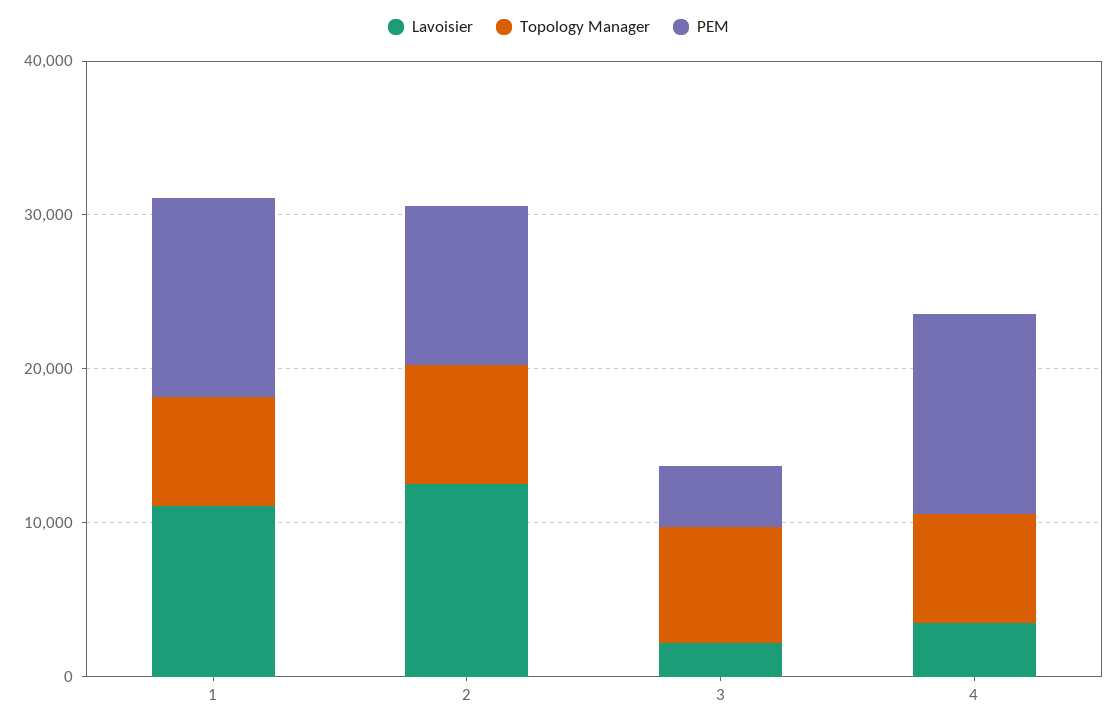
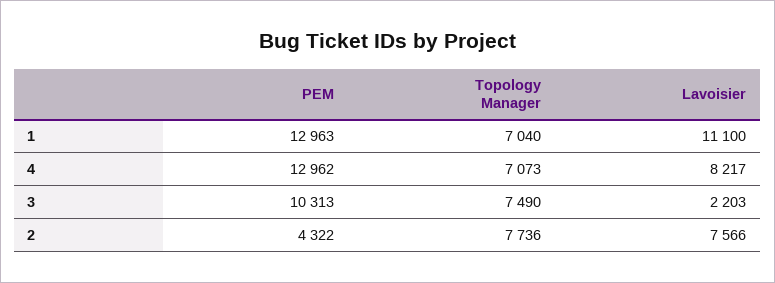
  {
    "Lavoisier": {
      "1": 11100,
-     "2": 12000,
+     "2": 7566,
      "3": 2203,
-     "4": 4000
+     "4": 8217
    },
    "Topology Manager": {
      "1": 7040,
      "2": 7736,
      "3": 7490,
      "4": 7073
    },
    "PEM": {
      "1": 12963,
-     "2": 10000,
+     "2": 4322,
-     "3": 4000,
+     "3": 10313,
      "4": 12962
    }
  }

